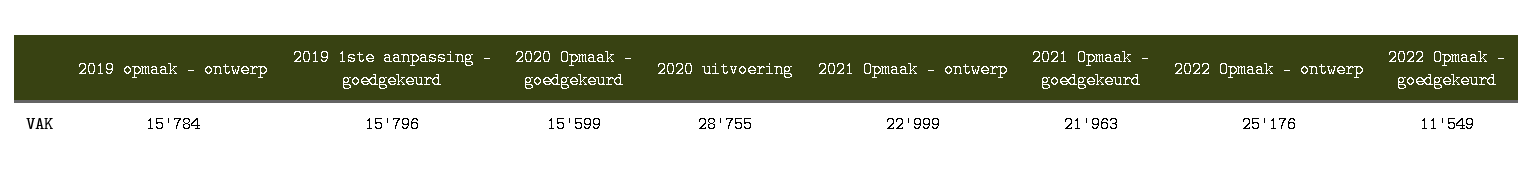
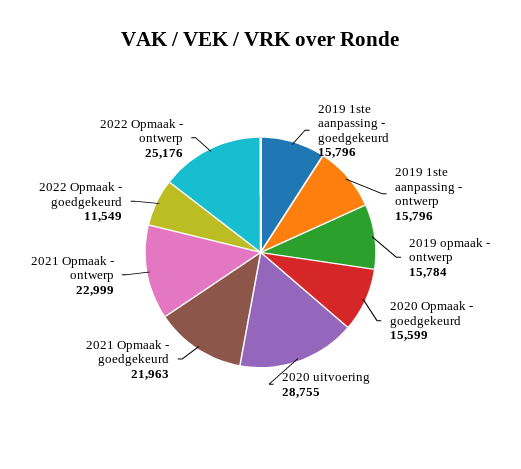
  {
    "2019 opmaak - ontwerp": 15784,
    "2019 1ste aanpassing - goedgekeurd": 15796,
    "2020 Opmaak - goedgekeurd": 15599,
    "2020 uitvoering": 28755,
    "2021 Opmaak - ontwerp": 22999,
    "2021 Opmaak - goedgekeurd": 21963,
    "2022 Opmaak - ontwerp": 25176,
-   "2022 Opmaak - goedgekeurd": 11549
+   "2022 Opmaak - goedgekeurd": 11549,
+   "2019 1ste aanpassing - ontwerp": 15796
  }

